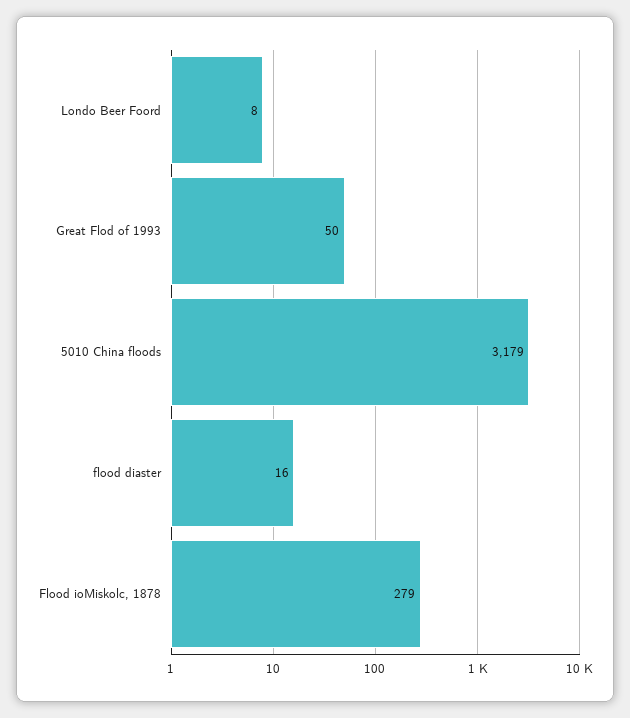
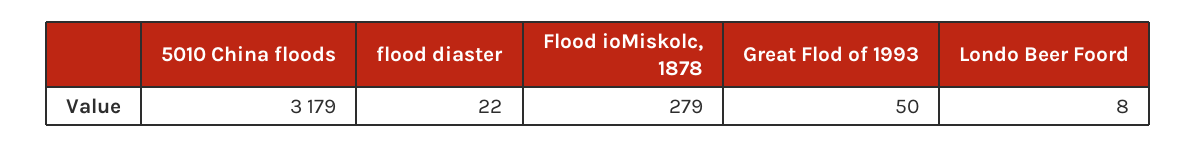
  {
    "Londo Beer Foord": 8,
    "Great Flod of 1993": 50,
    "5010 China floods": 3179,
-   "flood diaster": 16,
+   "flood diaster": 22,
    "Flood ioMiskolc, 1878": 279
  }

